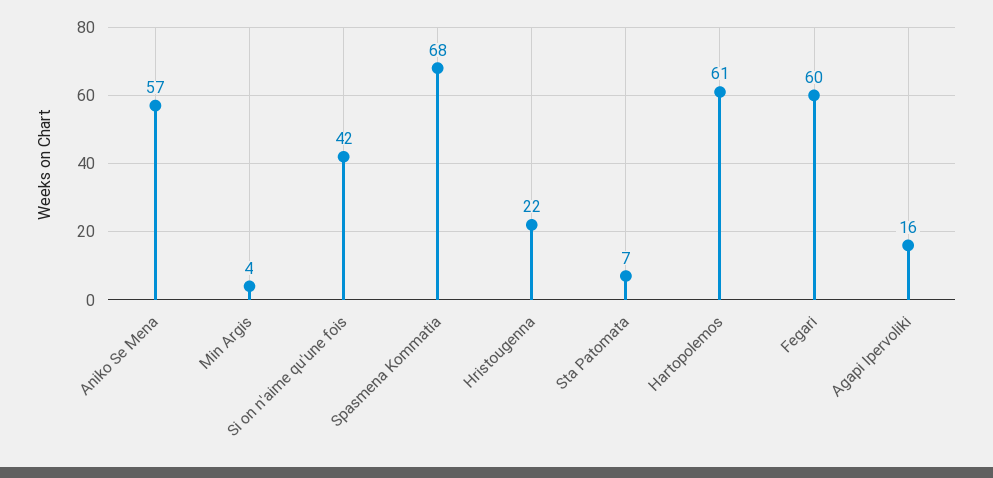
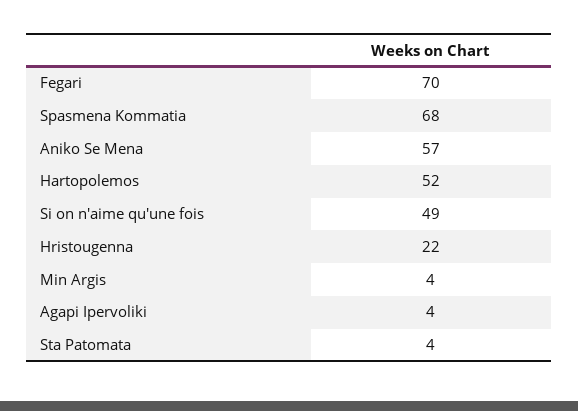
  {
    "Aniko Se Mena": 57,
    "Min Argis": 4,
-   "Si on n'aime qu'une fois": 42,
+   "Si on n'aime qu'une fois": 49,
    "Spasmena Kommatia": 68,
    "Hristougenna": 22,
-   "Sta Patomata": 7,
+   "Sta Patomata": 4,
-   "Hartopolemos": 61,
+   "Hartopolemos": 52,
-   "Fegari": 60,
+   "Fegari": 70,
-   "Agapi Ipervoliki": 16
+   "Agapi Ipervoliki": 4
  }

